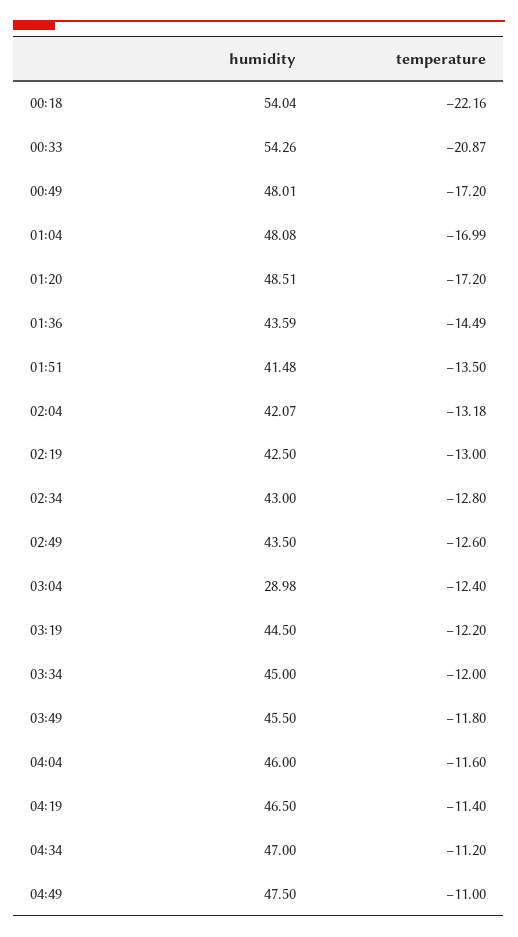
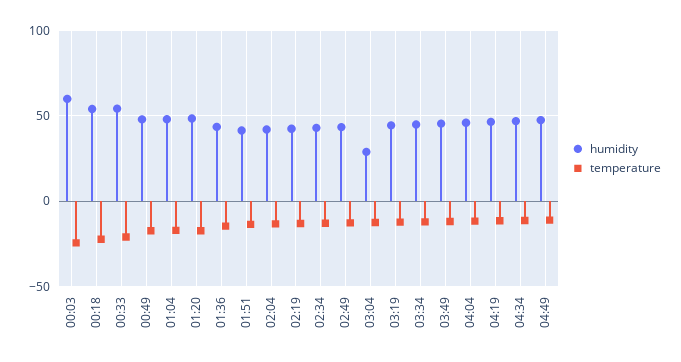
  {
    "humidity": {
      "00:18": 54.04,
      "00:33": 54.26,
      "00:49": 48.01,
      "01:04": 48.08,
      "01:20": 48.51,
      "01:36": 43.59,
      "01:51": 41.48,
      "02:04": 42.07,
      "02:19": 42.5,
      "02:34": 43,
      "02:49": 43.5,
      "03:04": 28.98,
      "03:19": 44.5,
      "03:34": 45,
      "03:49": 45.5,
      "04:04": 46,
      "04:19": 46.5,
      "04:34": 47,
-     "04:49": 47.5
+     "04:49": 47.5,
+     "00:03": 60
    },
    "temperature": {
      "00:18": -22.16,
      "00:33": -20.87,
      "00:49": -17.2,
      "01:04": -16.99,
      "01:20": -17.2,
      "01:36": -14.49,
      "01:51": -13.5,
      "02:04": -13.18,
      "02:19": -13,
      "02:34": -12.8,
      "02:49": -12.6,
      "03:04": -12.4,
      "03:19": -12.2,
      "03:34": -12,
      "03:49": -11.8,
      "04:04": -11.6,
      "04:19": -11.4,
      "04:34": -11.2,
-     "04:49": -11
+     "04:49": -11,
+     "00:03": -25
    }
  }

